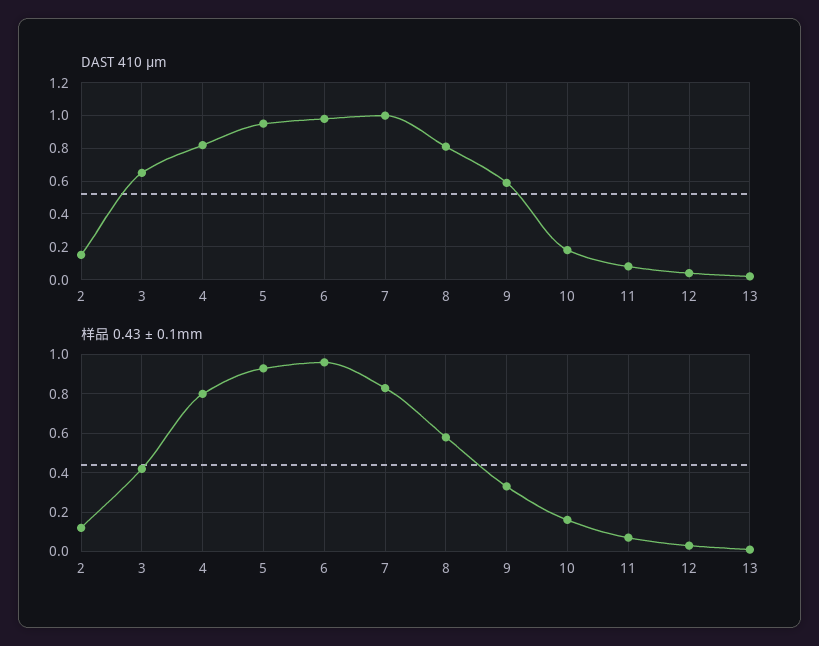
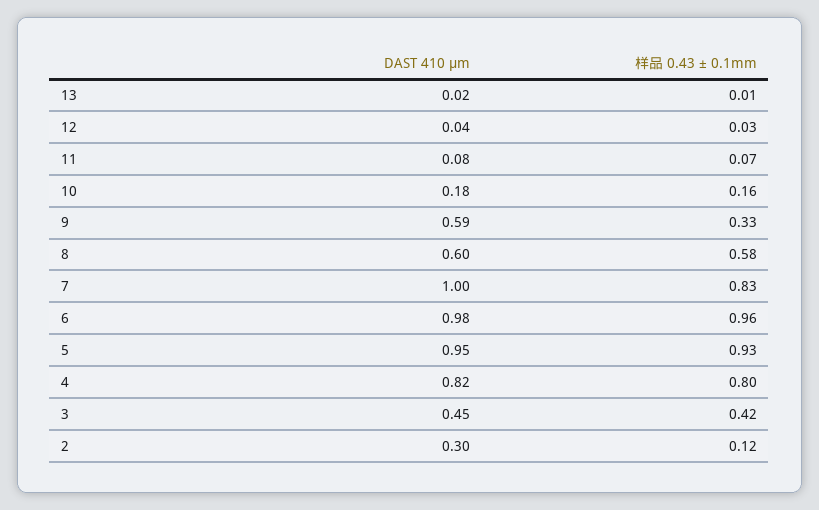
  {
    "DAST 410 μm": {
-     "2": 0.15,
+     "2": 0.3,
-     "3": 0.65,
+     "3": 0.45,
      "4": 0.82,
      "5": 0.95,
      "6": 0.98,
      "7": 1,
-     "8": 0.8,
+     "8": 0.6,
      "9": 0.59,
      "10": 0.18,
      "11": 0.08,
      "12": 0.04,
      "13": 0.02
    },
    "样品 0.43 ± 0.1mm": {
      "2": 0.12,
      "3": 0.42,
      "4": 0.8,
      "5": 0.93,
      "6": 0.96,
      "7": 0.83,
      "8": 0.58,
      "9": 0.33,
      "10": 0.16,
      "11": 0.07,
      "12": 0.03,
      "13": 0.01
    }
  }

